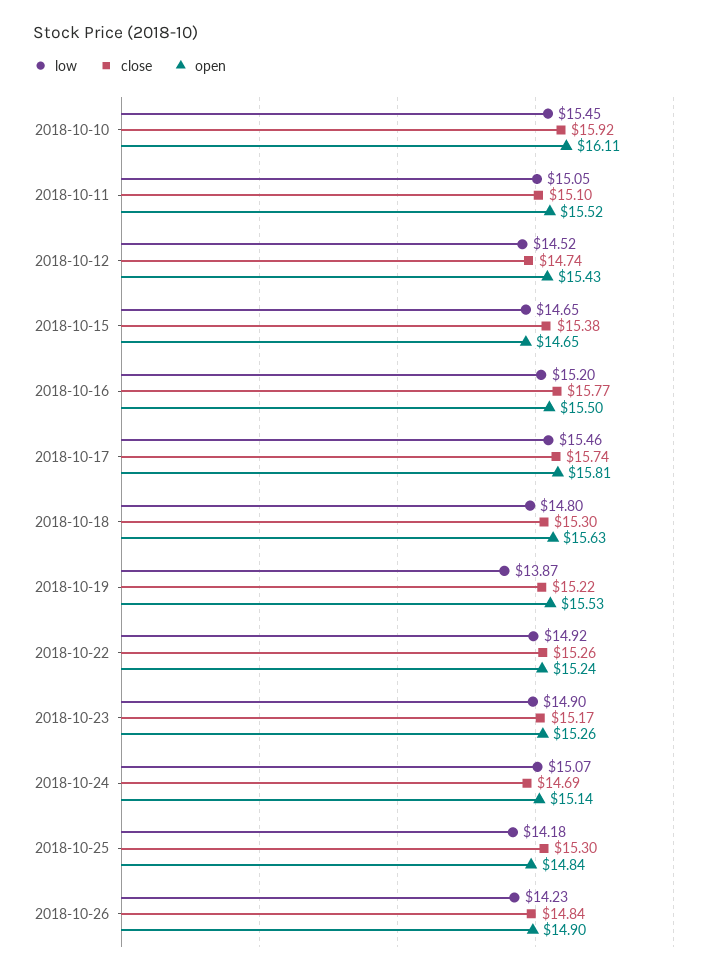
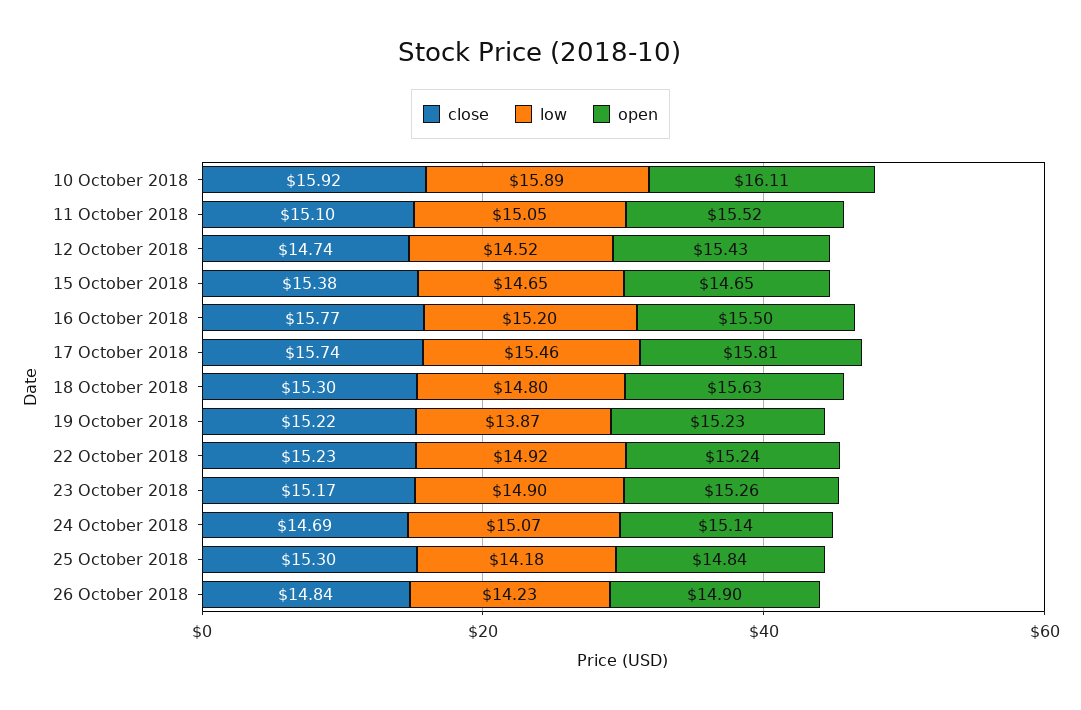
  {
    "low": {
-     "2018-10-10": 15.45,
+     "2018-10-10": 15.89,
      "2018-10-11": 15.05,
      "2018-10-12": 14.52,
      "2018-10-15": 14.65,
      "2018-10-16": 15.2,
      "2018-10-17": 15.46,
      "2018-10-18": 14.8,
      "2018-10-19": 13.87,
      "2018-10-22": 14.92,
      "2018-10-23": 14.9,
      "2018-10-24": 15.07,
      "2018-10-25": 14.18,
      "2018-10-26": 14.23
    },
    "close": {
      "2018-10-10": 15.92,
      "2018-10-11": 15.1,
      "2018-10-12": 14.74,
      "2018-10-15": 15.38,
      "2018-10-16": 15.77,
      "2018-10-17": 15.74,
      "2018-10-18": 15.3,
      "2018-10-19": 15.22,
-     "2018-10-22": 15.26,
+     "2018-10-22": 15.23,
      "2018-10-23": 15.17,
      "2018-10-24": 14.69,
      "2018-10-25": 15.3,
      "2018-10-26": 14.84
    },
    "open": {
      "2018-10-10": 16.11,
      "2018-10-11": 15.52,
      "2018-10-12": 15.43,
      "2018-10-15": 14.65,
      "2018-10-16": 15.5,
      "2018-10-17": 15.81,
      "2018-10-18": 15.63,
-     "2018-10-19": 15.53,
+     "2018-10-19": 15.23,
      "2018-10-22": 15.24,
      "2018-10-23": 15.26,
      "2018-10-24": 15.14,
      "2018-10-25": 14.84,
      "2018-10-26": 14.9
    }
  }

